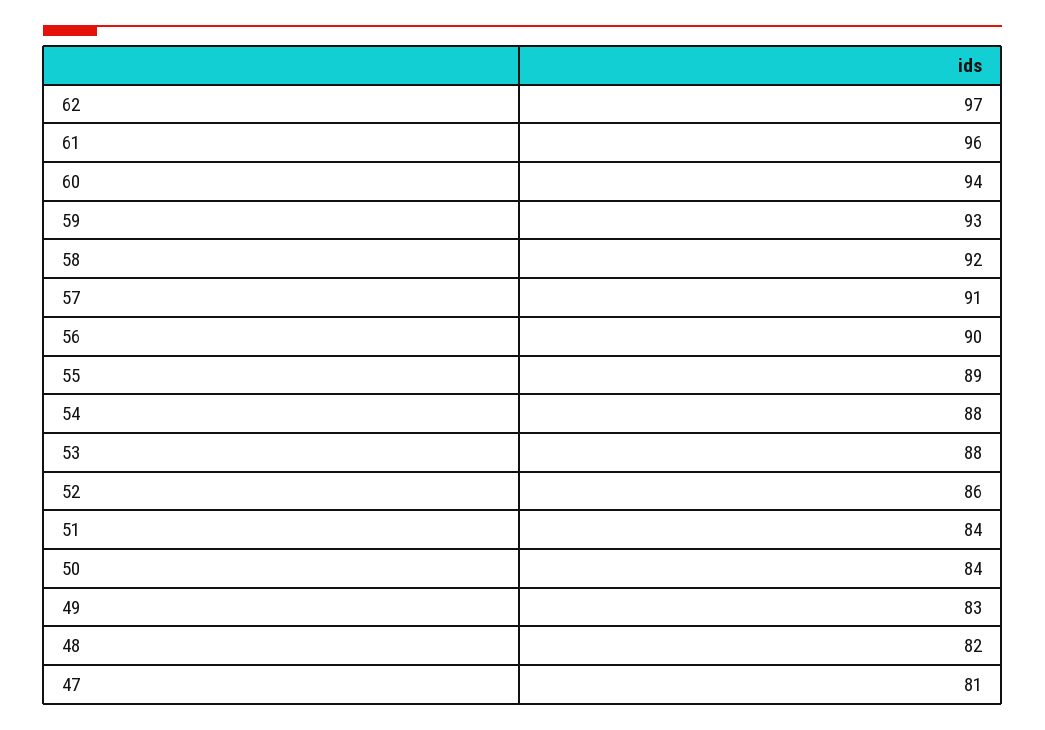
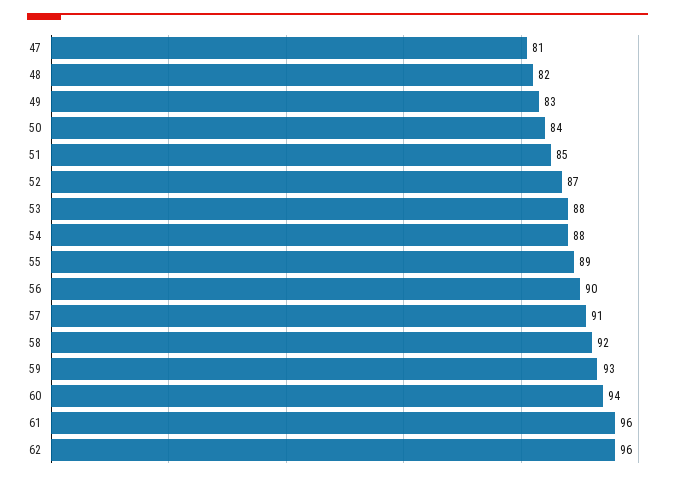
  {
-   "62": 97,
+   "62": 96,
    "61": 96,
    "60": 94,
    "59": 93,
    "58": 92,
    "57": 91,
    "56": 90,
    "55": 89,
    "54": 88,
    "53": 88,
-   "52": 86,
+   "52": 87,
-   "51": 84,
+   "51": 85,
    "50": 84,
    "49": 83,
    "48": 82,
    "47": 81
  }

